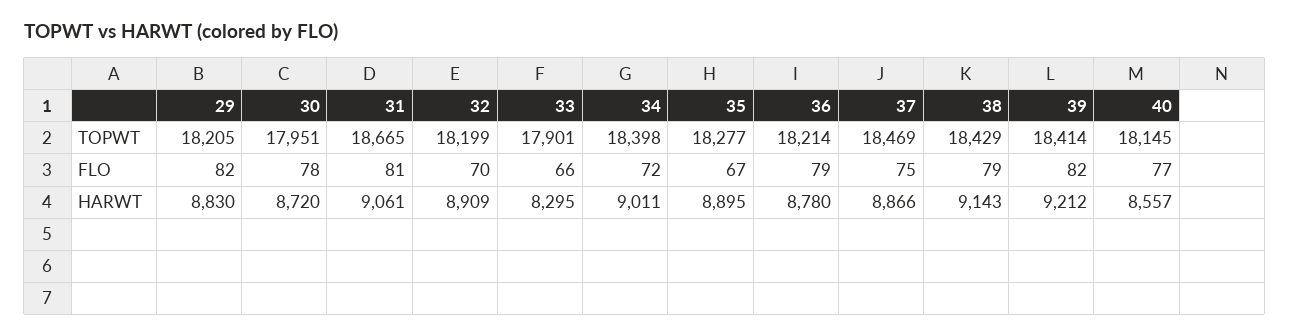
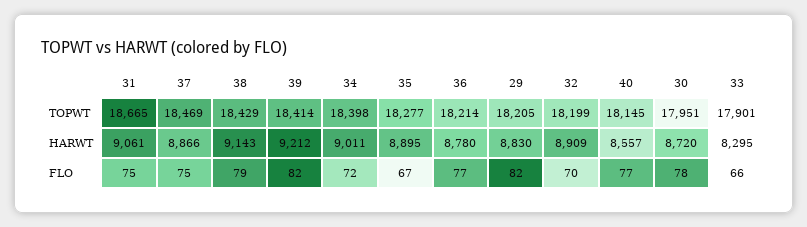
  {
    "29": {
      "TOPWT": 18205,
      "FLO": 82,
      "HARWT": 8830
    },
    "30": {
      "TOPWT": 17951,
      "FLO": 78,
      "HARWT": 8720
    },
    "31": {
      "TOPWT": 18665,
-     "FLO": 81,
+     "FLO": 75,
      "HARWT": 9061
    },
    "32": {
      "TOPWT": 18199,
      "FLO": 70,
      "HARWT": 8909
    },
    "33": {
      "TOPWT": 17901,
      "FLO": 66,
      "HARWT": 8295
    },
    "34": {
      "TOPWT": 18398,
      "FLO": 72,
      "HARWT": 9011
    },
    "35": {
      "TOPWT": 18277,
      "FLO": 67,
      "HARWT": 8895
    },
    "36": {
      "TOPWT": 18214,
-     "FLO": 79,
+     "FLO": 77,
      "HARWT": 8780
    },
    "37": {
      "TOPWT": 18469,
      "FLO": 75,
      "HARWT": 8866
    },
    "38": {
      "TOPWT": 18429,
      "FLO": 79,
      "HARWT": 9143
    },
    "39": {
      "TOPWT": 18414,
      "FLO": 82,
      "HARWT": 9212
    },
    "40": {
      "TOPWT": 18145,
      "FLO": 77,
      "HARWT": 8557
    }
  }

